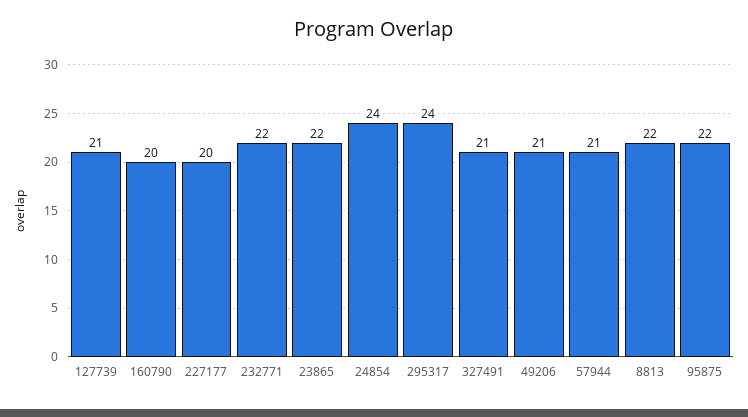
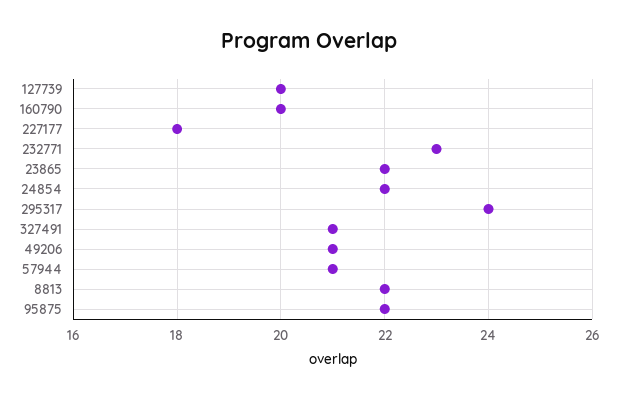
  {
-   "127739": 21,
+   "127739": 20,
    "160790": 20,
-   "227177": 20,
+   "227177": 18,
-   "232771": 22,
+   "232771": 23,
    "23865": 22,
-   "24854": 24,
+   "24854": 22,
    "295317": 24,
    "327491": 21,
    "49206": 21,
    "57944": 21,
    "8813": 22,
    "95875": 22
  }

